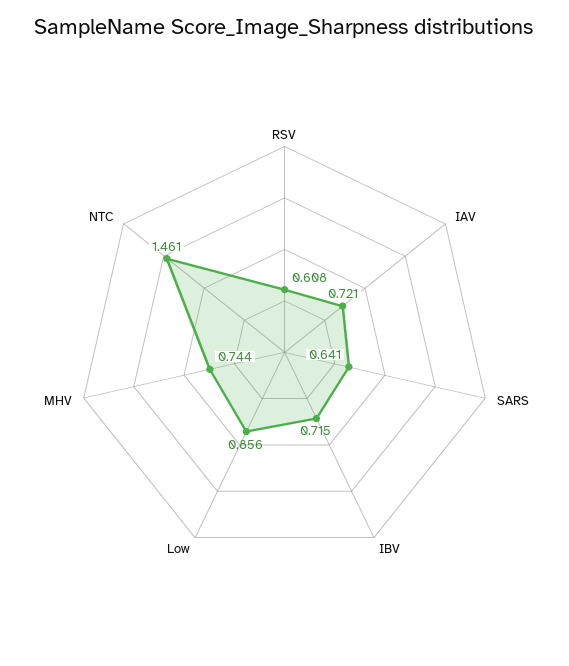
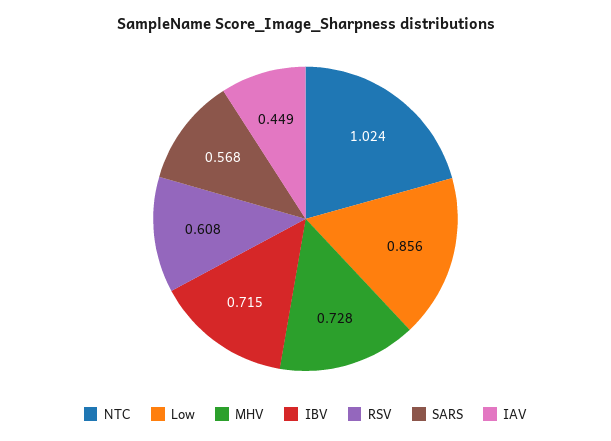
  {
    "RSV": 0.608,
-   "IAV": 0.721,
+   "IAV": 0.449,
-   "SARS": 0.641,
+   "SARS": 0.568,
    "IBV": 0.715,
    "Low": 0.856,
-   "MHV": 0.744,
+   "MHV": 0.728,
-   "NTC": 1.461
+   "NTC": 1.024
  }

